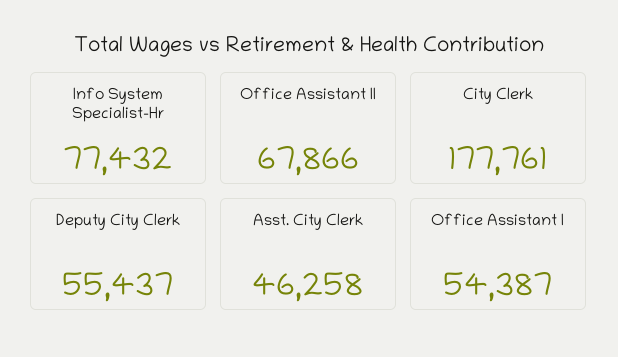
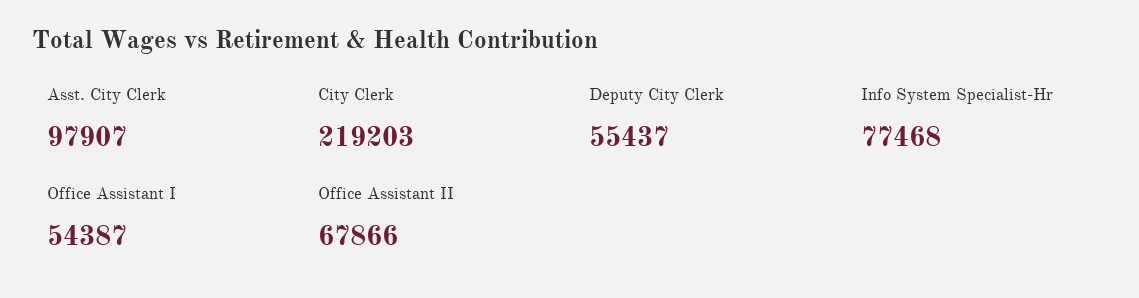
  {
-   "Info System Specialist-Hr": 77432,
+   "Info System Specialist-Hr": 77468,
    "Office Assistant II": 67866,
-   "City Clerk": 177761,
+   "City Clerk": 219203,
    "Deputy City Clerk": 55437,
-   "Asst. City Clerk": 46258,
+   "Asst. City Clerk": 97907,
    "Office Assistant I": 54387
  }

